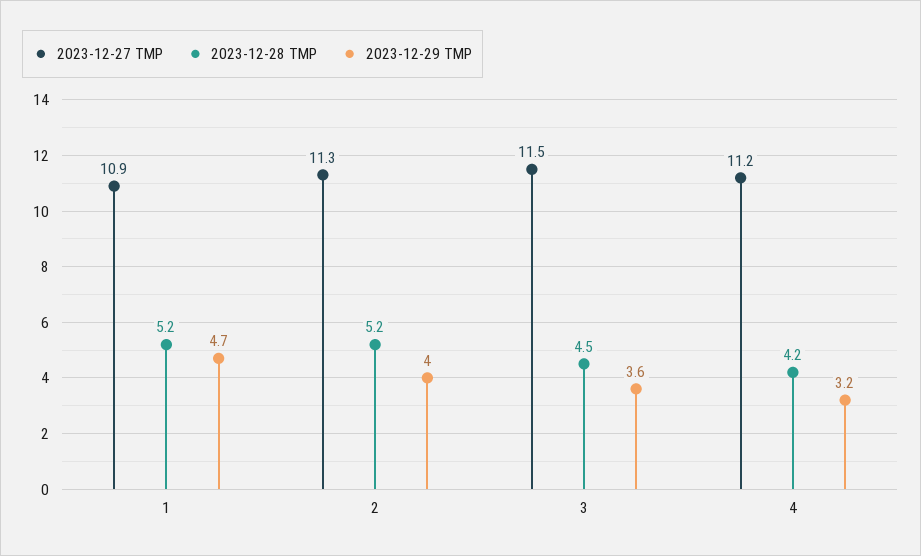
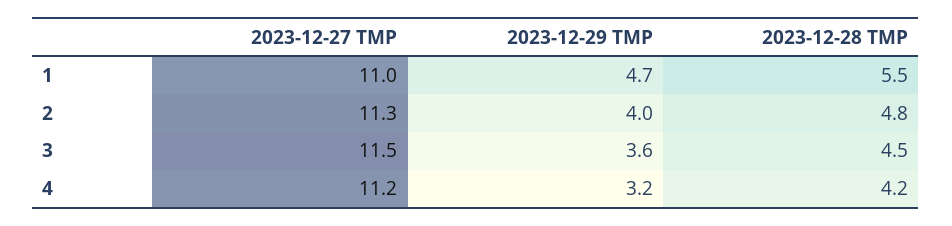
  {
    "2023-12-27 TMP": {
-     "1": 10.9,
+     "1": 11,
      "2": 11.3,
      "3": 11.5,
      "4": 11.2
    },
    "2023-12-28 TMP": {
-     "1": 5.2,
+     "1": 5.5,
-     "2": 5.2,
+     "2": 4.8,
      "3": 4.5,
      "4": 4.2
    },
    "2023-12-29 TMP": {
      "1": 4.7,
      "2": 4,
      "3": 3.6,
      "4": 3.2
    }
  }

